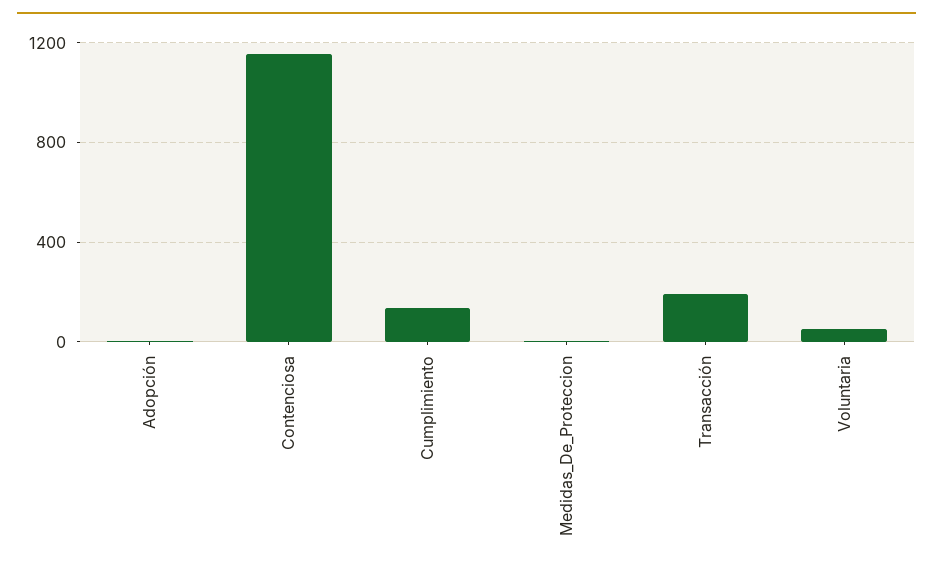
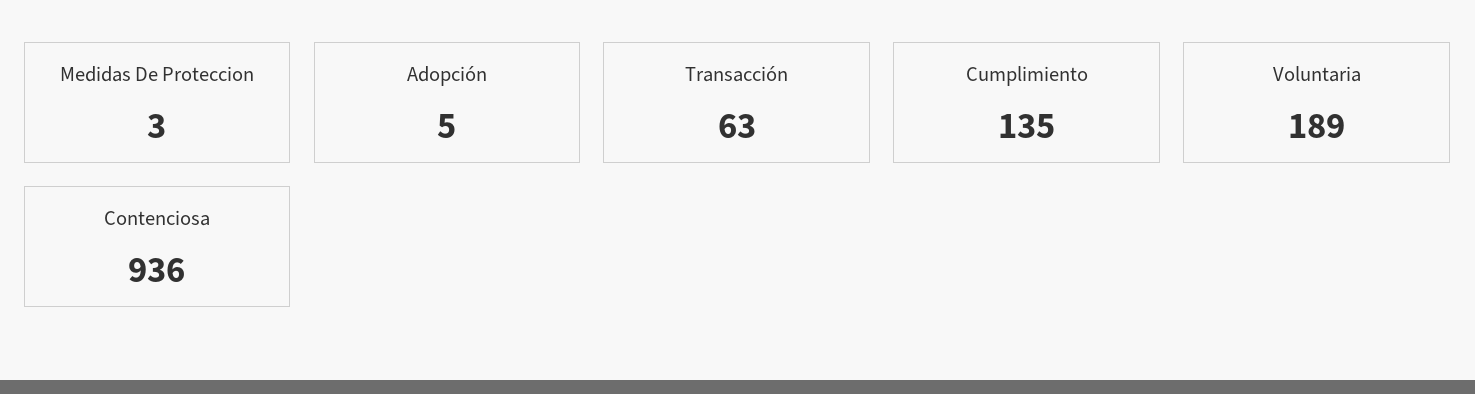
  {
    "Adopción": 5,
-   "Contenciosa": 1150,
+   "Contenciosa": 936,
    "Cumplimiento": 135,
    "Medidas_De_Proteccion": 3,
-   "Transacción": 200,
+   "Transacción": 63,
-   "Voluntaria": 50
+   "Voluntaria": 189
  }

